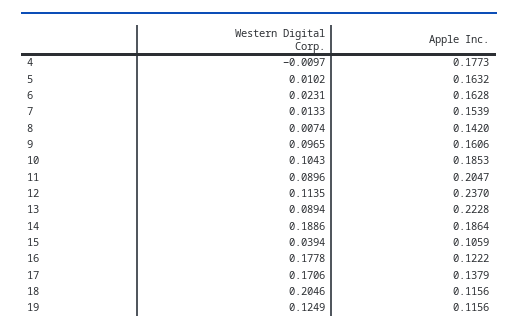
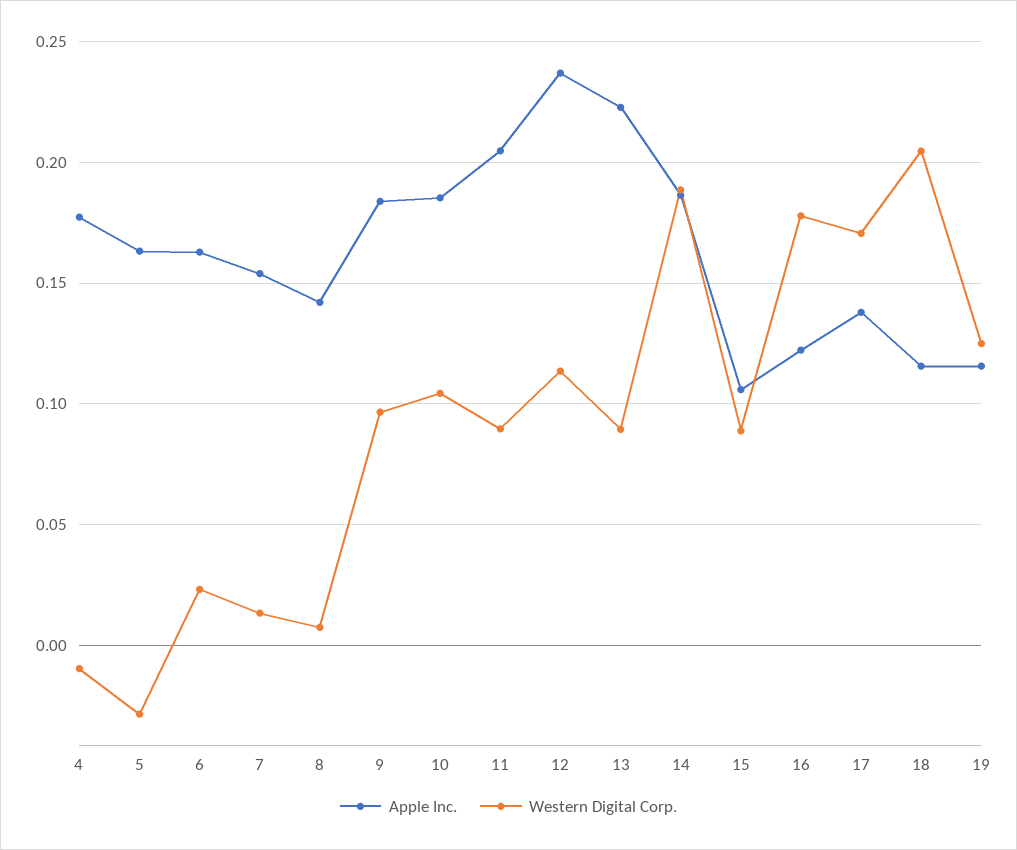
  {
    "Western Digital Corp.": {
      "4": -0.0097,
-     "5": 0.0102,
+     "5": -0.03,
      "6": 0.0231,
      "7": 0.0133,
      "8": 0.0074,
      "9": 0.0965,
      "10": 0.1043,
      "11": 0.0896,
      "12": 0.1135,
      "13": 0.0894,
      "14": 0.1886,
-     "15": 0.0394,
+     "15": 0.09,
      "16": 0.1778,
      "17": 0.1706,
      "18": 0.2046,
      "19": 0.1249
    },
    "Apple Inc.": {
      "4": 0.1773,
      "5": 0.1632,
      "6": 0.1628,
      "7": 0.1539,
      "8": 0.142,
-     "9": 0.1606,
+     "9": 0.185,
      "10": 0.1853,
      "11": 0.2047,
      "12": 0.237,
      "13": 0.2228,
      "14": 0.1864,
      "15": 0.1059,
      "16": 0.1222,
      "17": 0.1379,
      "18": 0.1156,
      "19": 0.1156
    }
  }

